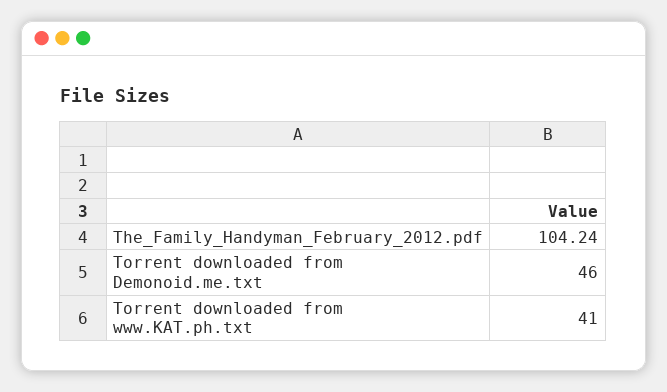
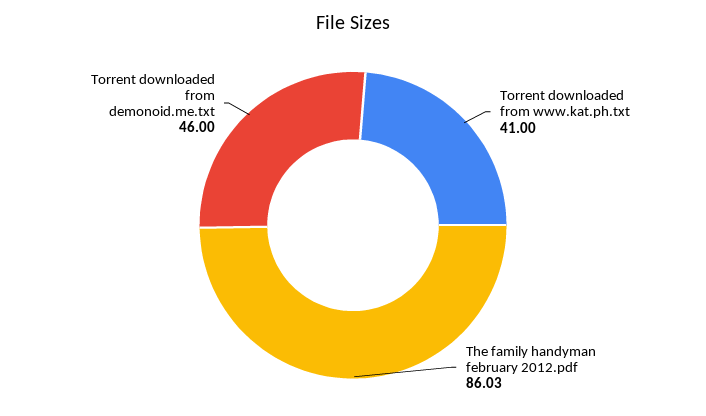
  {
-   "The_Family_Handyman_February_2012.pdf": 104.24,
+   "The_Family_Handyman_February_2012.pdf": 86.03,
    "Torrent downloaded from Demonoid.me.txt": 46,
    "Torrent downloaded from www.KAT.ph.txt": 41
  }

